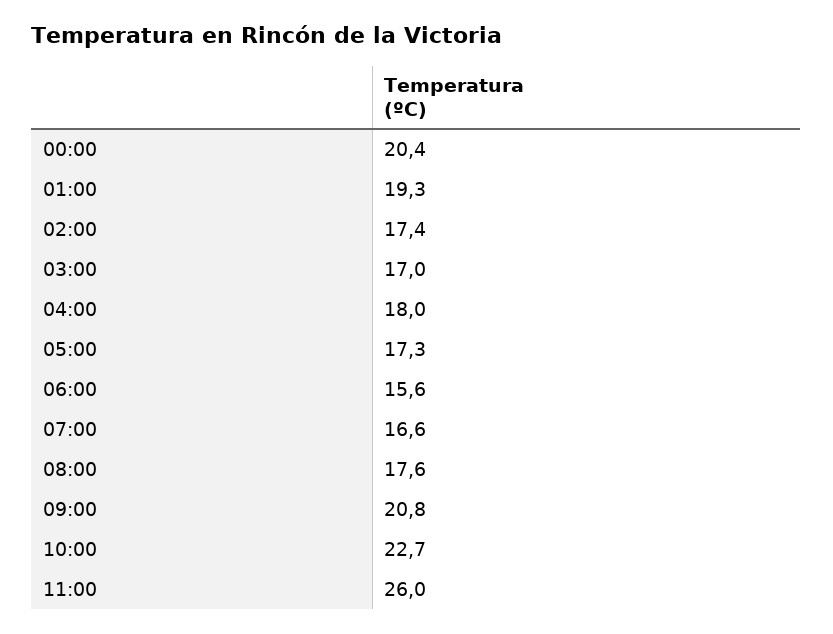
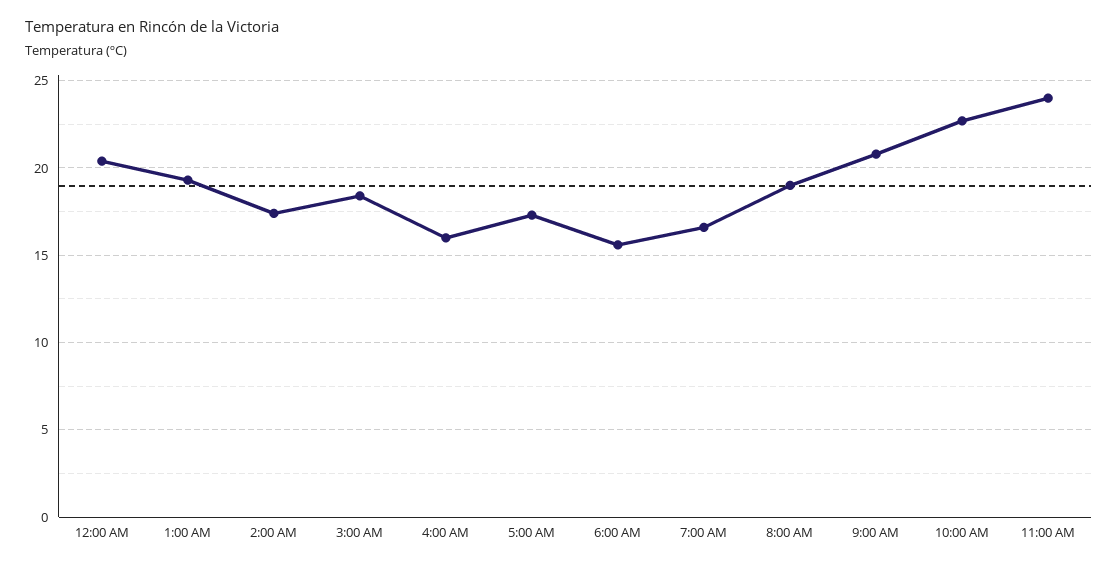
  {
    "00:00": 20.4,
    "01:00": 19.3,
    "02:00": 17.4,
-   "03:00": 17,
+   "03:00": 18.5,
-   "04:00": 18,
+   "04:00": 16,
    "05:00": 17.3,
    "06:00": 15.6,
    "07:00": 16.6,
-   "08:00": 17.6,
+   "08:00": 19,
    "09:00": 20.8,
    "10:00": 22.7,
-   "11:00": 26
+   "11:00": 24
  }

